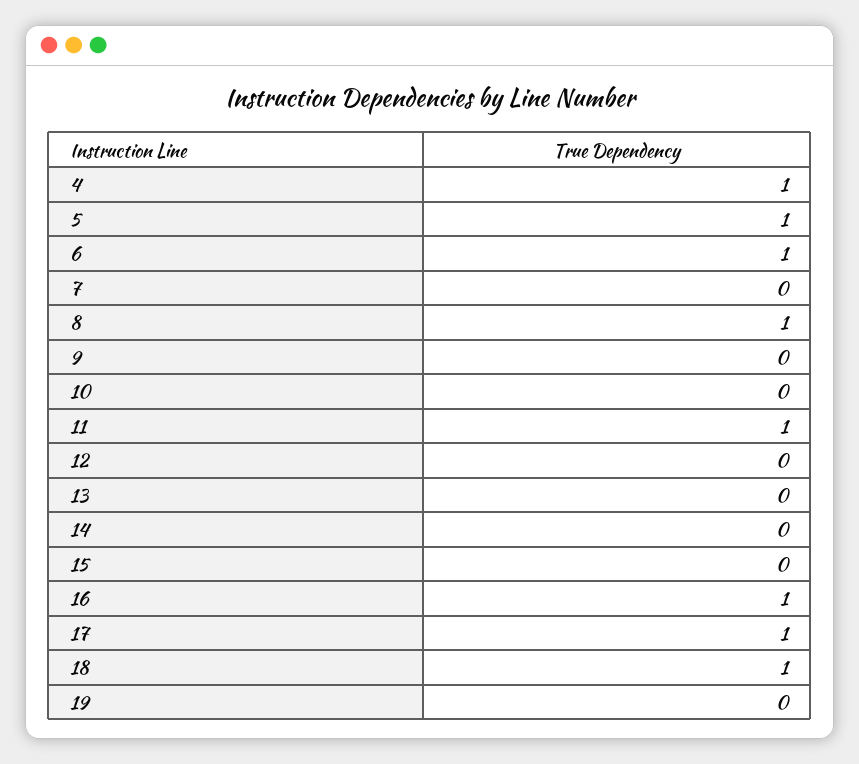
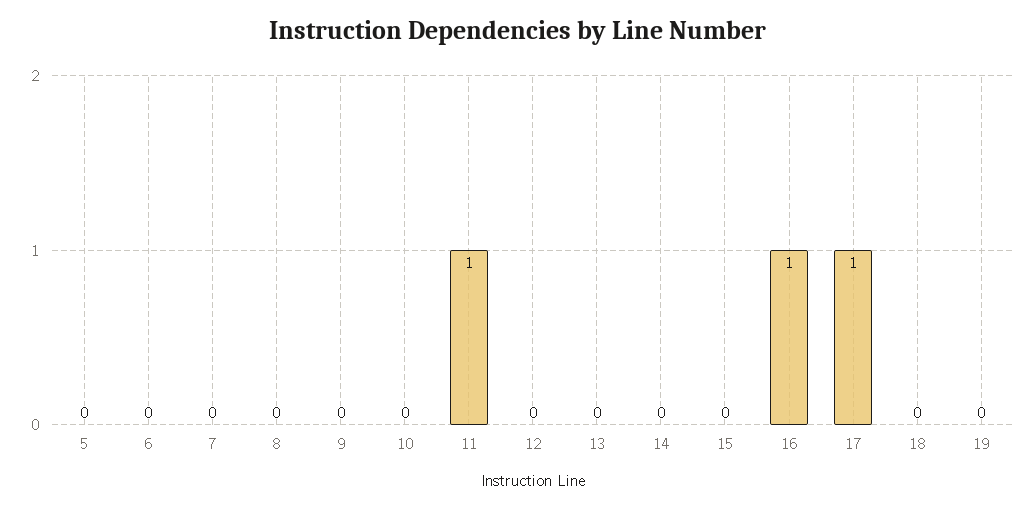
  {
-   "4": 1,
-   "5": 1,
+   "5": 0,
-   "6": 1,
+   "6": 0,
    "7": 0,
-   "8": 1,
+   "8": 0,
    "9": 0,
    "10": 0,
    "11": 1,
    "12": 0,
    "13": 0,
    "14": 0,
    "15": 0,
    "16": 1,
    "17": 1,
-   "18": 1,
+   "18": 0,
    "19": 0
  }

